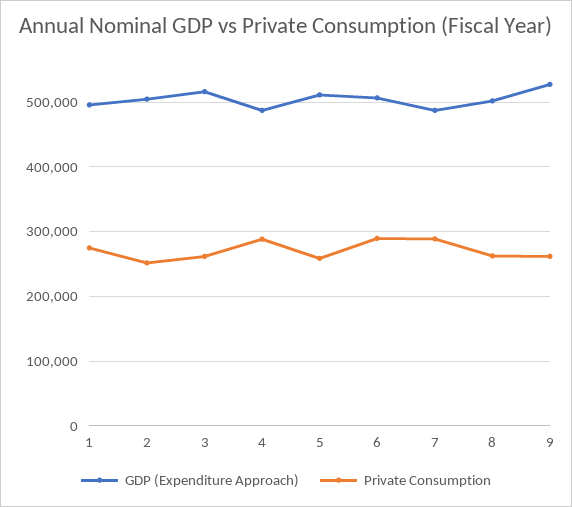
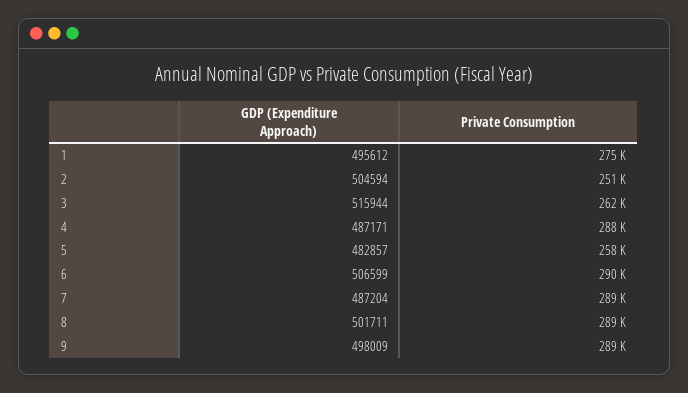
  {
    "GDP (Expenditure Approach)": {
      "1": 495612,
      "2": 504594,
      "3": 515944,
      "4": 487171,
-     "5": 510000,
+     "5": 482857,
      "6": 506599,
      "7": 487204,
      "8": 501711,
-     "9": 530000
+     "9": 498009
    },
    "Private Consumption": {
      "1": 275000,
      "2": 251000,
      "3": 262000,
      "4": 288000,
      "5": 258000,
      "6": 290000,
      "7": 289000,
-     "8": 260000,
+     "8": 289000,
-     "9": 260000
+     "9": 289000
    }
  }

